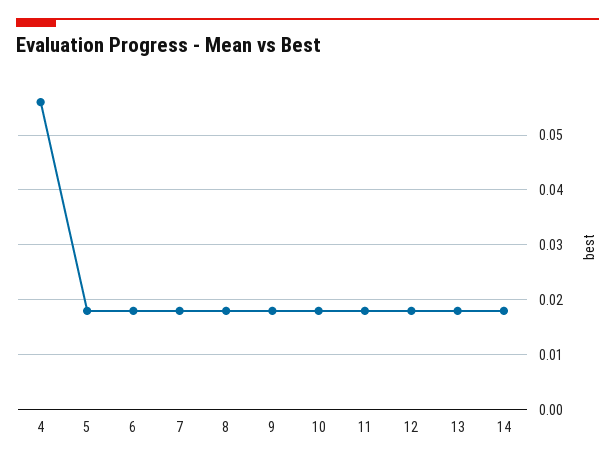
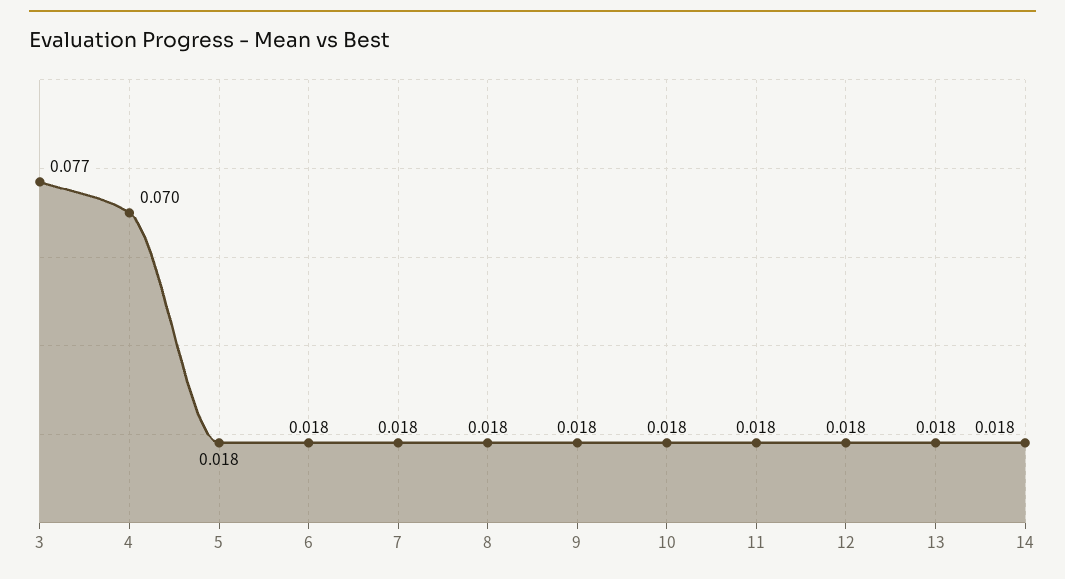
  {
-   "4": 0.055,
+   "4": 0.07,
    "5": 0.018,
    "6": 0.018,
    "7": 0.018,
    "8": 0.018,
    "9": 0.018,
    "10": 0.018,
    "11": 0.018,
    "12": 0.018,
    "13": 0.018,
-   "14": 0.018
+   "14": 0.018,
+   "3": 0.077
  }

